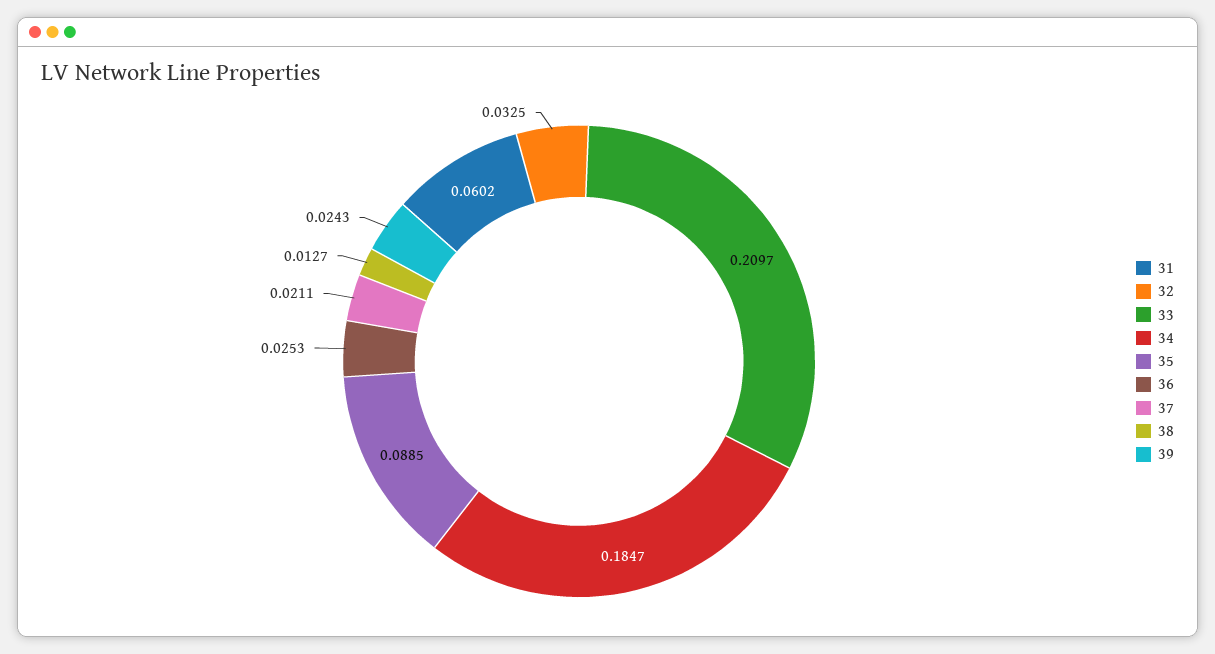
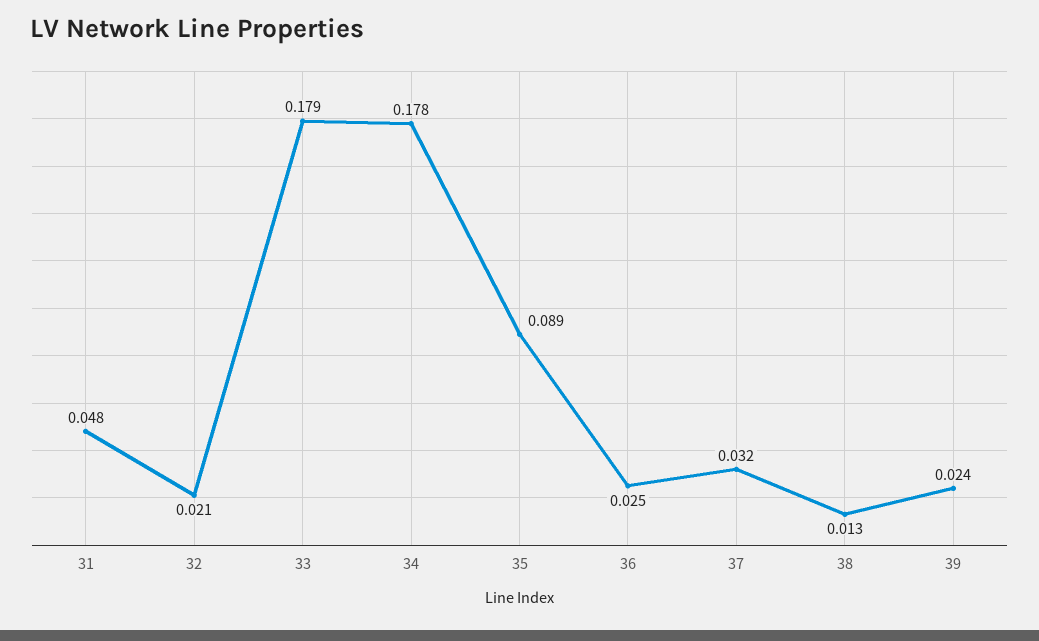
  {
-   "31": 0.0602,
+   "31": 0.048,
-   "32": 0.0325,
+   "32": 0.021,
-   "33": 0.2097,
+   "33": 0.179,
-   "34": 0.1847,
+   "34": 0.178,
    "35": 0.0885,
    "36": 0.0253,
-   "37": 0.0211,
+   "37": 0.032,
    "38": 0.0127,
    "39": 0.0243
  }

